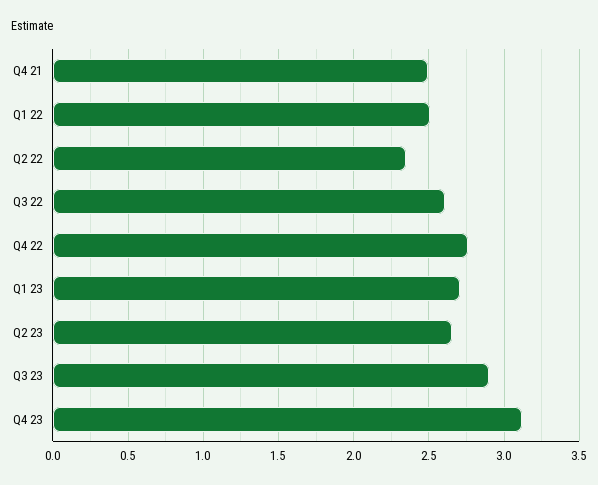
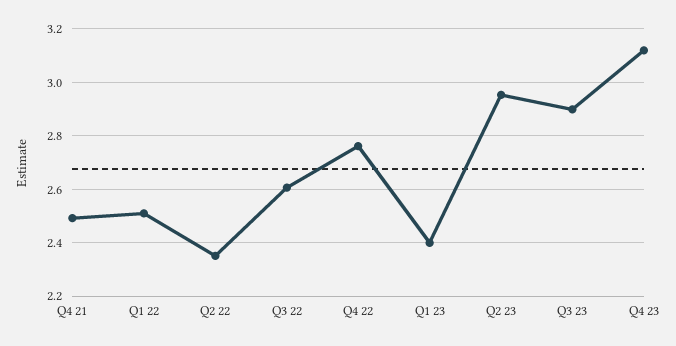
  {
    "Q4 21": 2.5,
    "Q1 22": 2.5,
    "Q2 22": 2.35,
    "Q3 22": 2.6,
    "Q4 22": 2.75,
-   "Q1 23": 2.7,
+   "Q1 23": 2.4,
-   "Q2 23": 2.65,
+   "Q2 23": 2.95,
    "Q3 23": 2.9,
    "Q4 23": 3.125
  }

